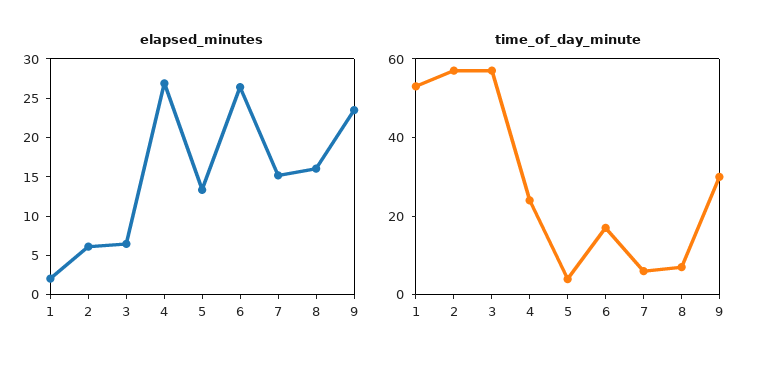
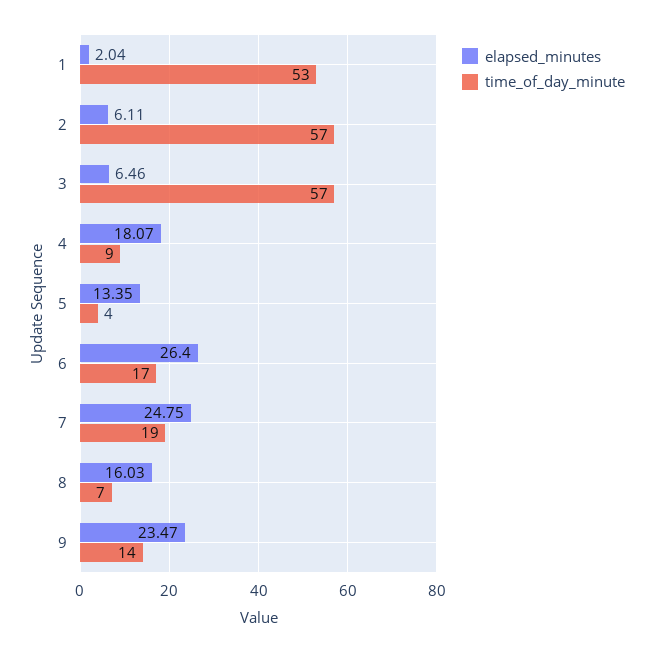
  {
    "elapsed_minutes": {
      "1": 2.04,
      "2": 6.11,
      "3": 6.46,
-     "4": 27.5,
+     "4": 18.07,
      "5": 13.35,
      "6": 26.4,
-     "7": 15,
+     "7": 24.75,
      "8": 16.03,
      "9": 23.47
    },
    "time_of_day_minute": {
      "1": 53,
      "2": 57,
      "3": 57,
-     "4": 25,
+     "4": 9,
      "5": 4,
      "6": 17,
-     "7": 5,
+     "7": 19,
      "8": 7,
-     "9": 30
+     "9": 14
    }
  }

